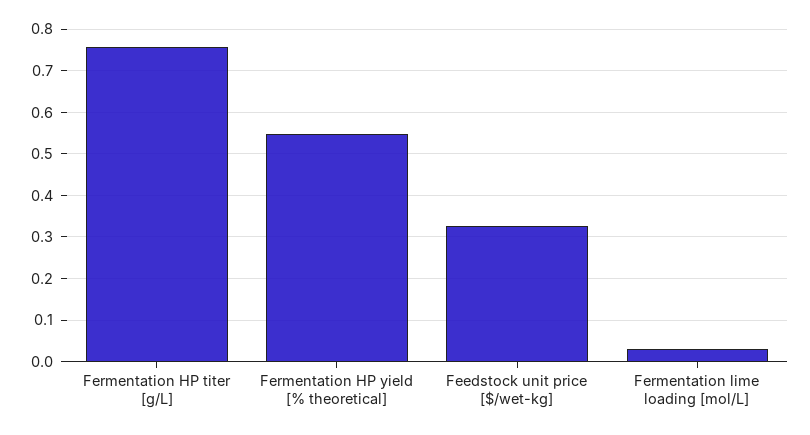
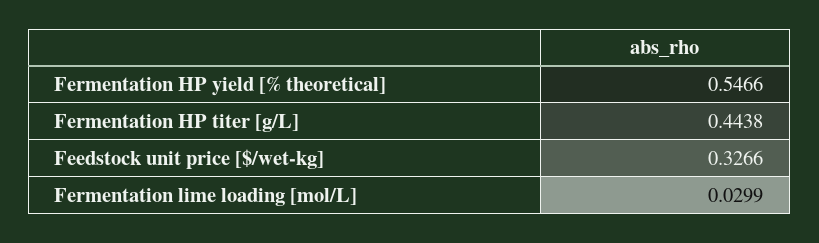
  {
-   "Fermentation HP titer [g/L]": 0.76,
+   "Fermentation HP titer [g/L]": 0.4438,
    "Fermentation HP yield [% theoretical]": 0.5466,
    "Feedstock unit price [$/wet-kg]": 0.3266,
    "Fermentation lime loading [mol/L]": 0.0299
  }

